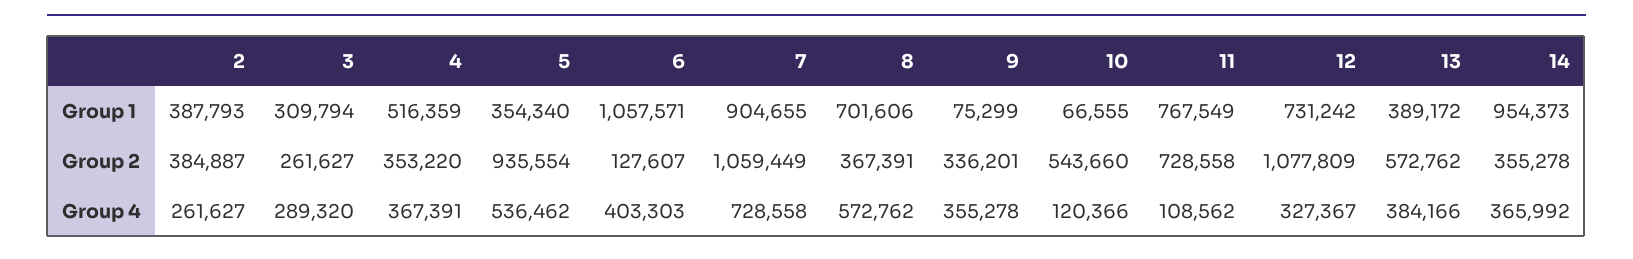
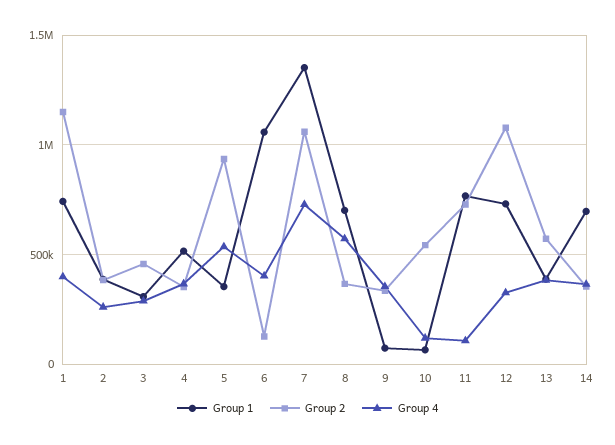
  {
    "Group 1": {
      "2": 387793,
      "3": 309794,
      "4": 516359,
      "5": 354340,
      "6": 1057571,
-     "7": 904655,
+     "7": 1350000,
      "8": 701606,
      "9": 75299,
      "10": 66555,
      "11": 767549,
      "12": 731242,
      "13": 389172,
-     "14": 954373
+     "14": 700000,
+     "1": 750000
    },
    "Group 2": {
      "2": 384887,
-     "3": 261627,
+     "3": 450000,
      "4": 353220,
      "5": 935554,
      "6": 127607,
      "7": 1059449,
      "8": 367391,
      "9": 336201,
      "10": 543660,
      "11": 728558,
      "12": 1077809,
      "13": 572762,
-     "14": 355278
+     "14": 355278,
+     "1": 1150000
    },
    "Group 4": {
      "2": 261627,
      "3": 289320,
      "4": 367391,
      "5": 536462,
      "6": 403303,
      "7": 728558,
      "8": 572762,
      "9": 355278,
      "10": 120366,
      "11": 108562,
      "12": 327367,
      "13": 384166,
-     "14": 365992
+     "14": 365992,
+     "1": 400000
    }
  }

